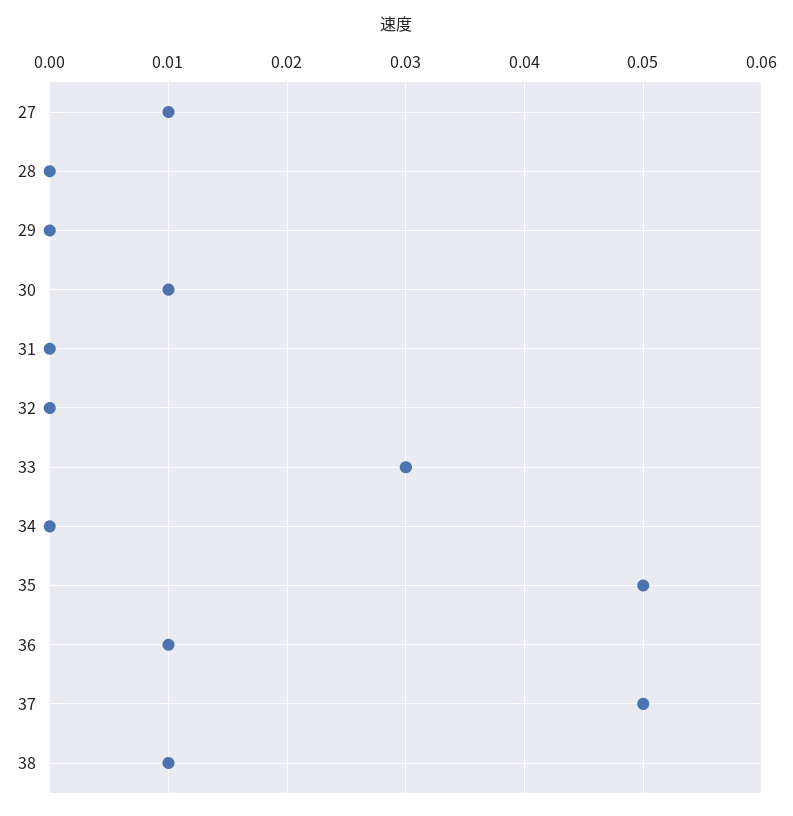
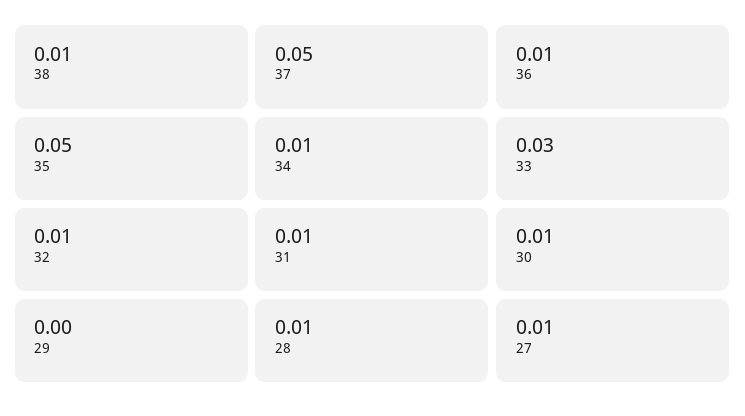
  {
    "27": 0.01,
-   "28": 0,
+   "28": 0.01,
    "29": 0,
    "30": 0.01,
-   "31": 0,
+   "31": 0.01,
-   "32": 0,
+   "32": 0.01,
    "33": 0.03,
-   "34": 0,
+   "34": 0.01,
    "35": 0.05,
    "36": 0.01,
    "37": 0.05,
    "38": 0.01
  }

